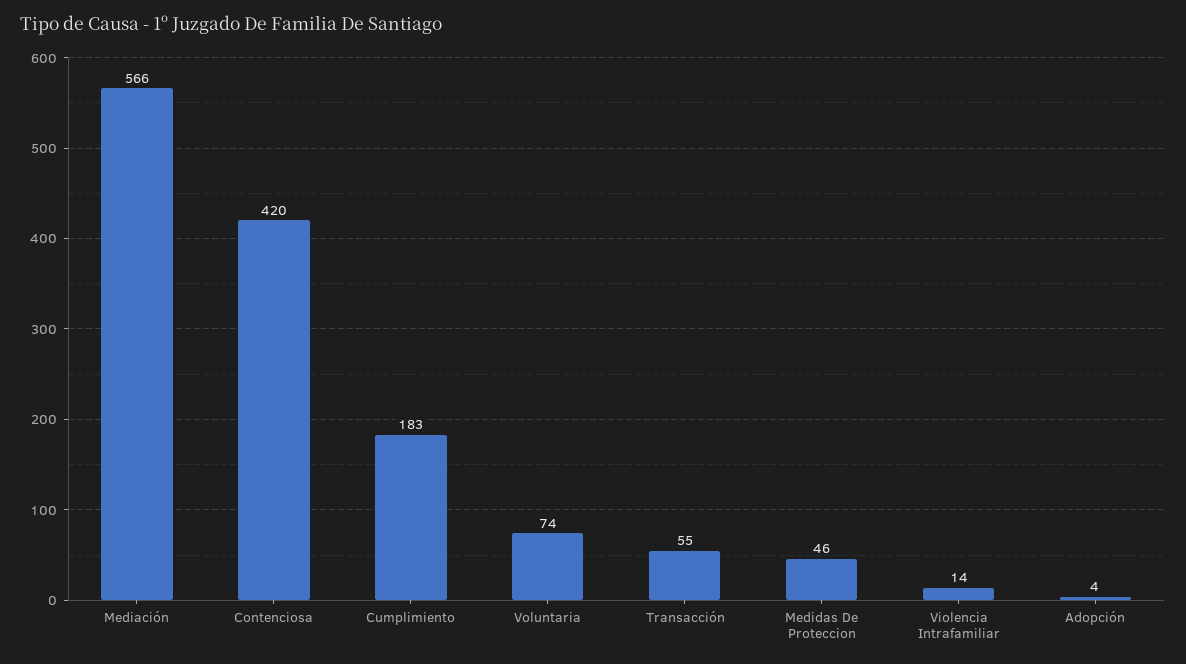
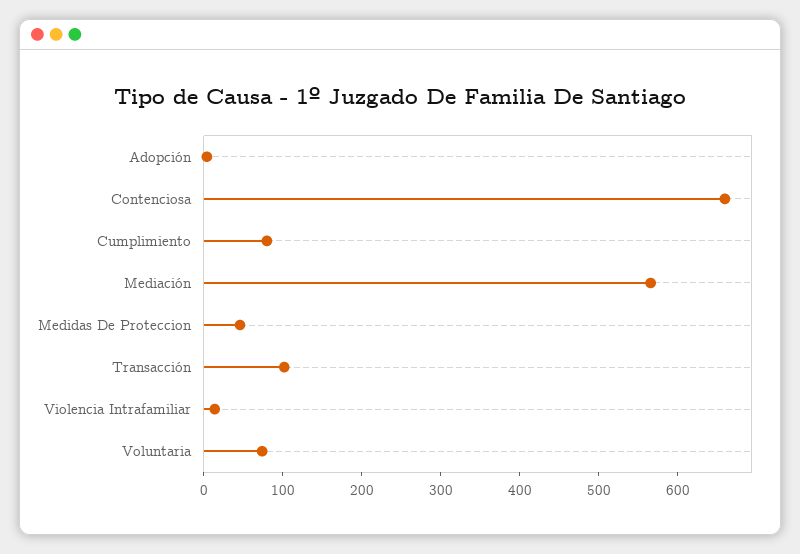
  {
    "Mediación": 566,
-   "Contenciosa": 420,
+   "Contenciosa": 660,
-   "Cumplimiento": 183,
+   "Cumplimiento": 80,
    "Voluntaria": 74,
-   "Transacción": 55,
+   "Transacción": 100,
    "Medidas De Proteccion": 46,
    "Violencia Intrafamiliar": 14,
    "Adopción": 4
  }

